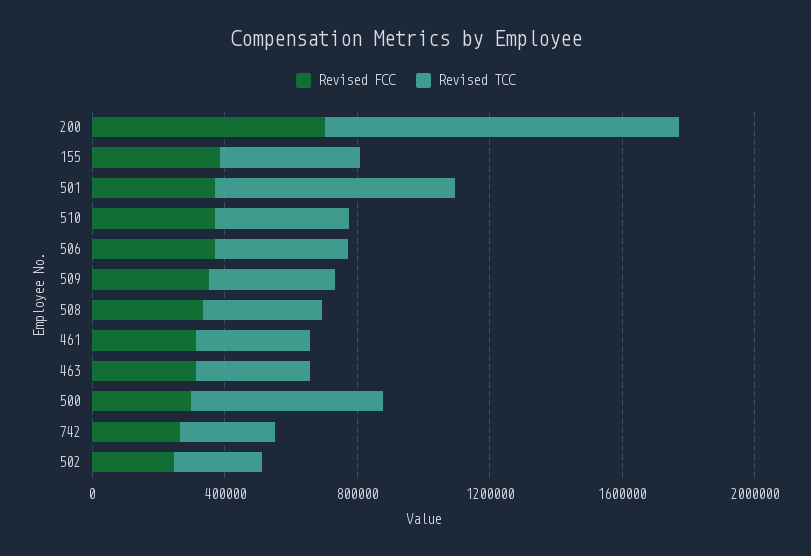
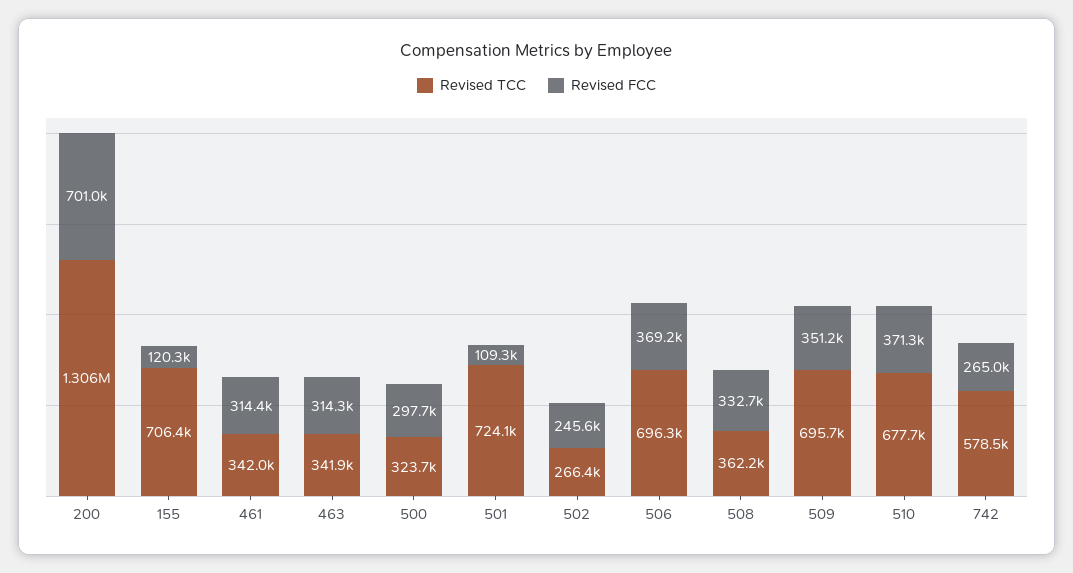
  {
    "Revised FCC": {
      "200": 701000,
-     "155": 400000,
+     "155": 120300,
-     "501": 400000,
+     "501": 109300,
      "510": 371300,
      "506": 369200,
      "509": 351200,
      "508": 332700,
      "461": 314400,
      "463": 314300,
      "500": 297700,
      "742": 265000,
      "502": 245600
    },
    "Revised TCC": {
-     "200": 1100000,
+     "200": 1306000,
-     "155": 400000,
+     "155": 706400,
      "501": 724100,
-     "510": 400000,
+     "510": 677700,
-     "506": 400000,
+     "506": 696300,
-     "509": 400000,
+     "509": 695700,
      "508": 362200,
      "461": 342000,
      "463": 341900,
-     "500": 600000,
+     "500": 323700,
-     "742": 300000,
+     "742": 578500,
      "502": 266400
    }
  }

